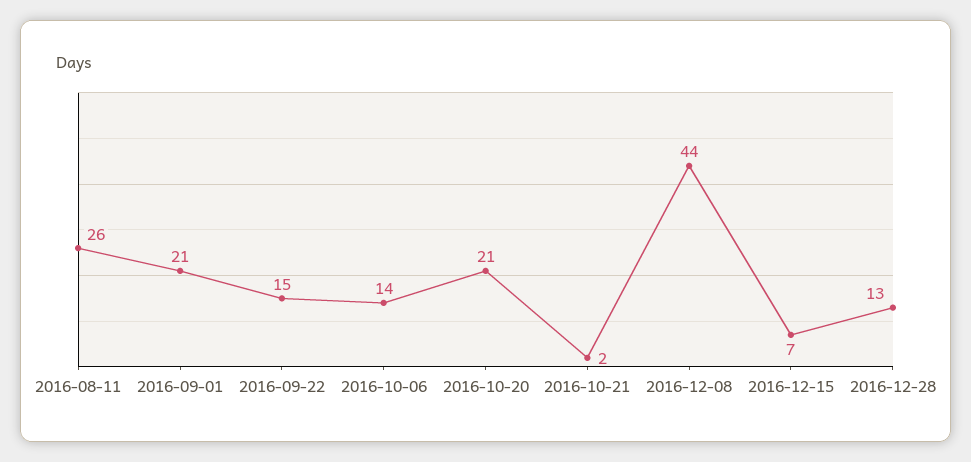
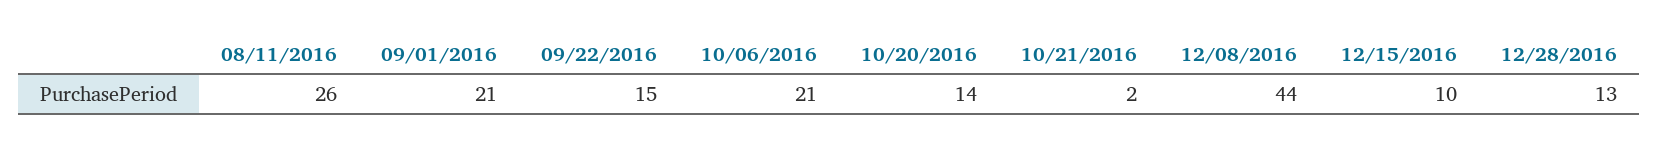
  {
    "2016-08-11": 26,
    "2016-09-01": 21,
    "2016-09-22": 15,
-   "2016-10-06": 14,
+   "2016-10-06": 21,
-   "2016-10-20": 21,
+   "2016-10-20": 14,
    "2016-10-21": 2,
    "2016-12-08": 44,
-   "2016-12-15": 7,
+   "2016-12-15": 10,
    "2016-12-28": 13
  }

